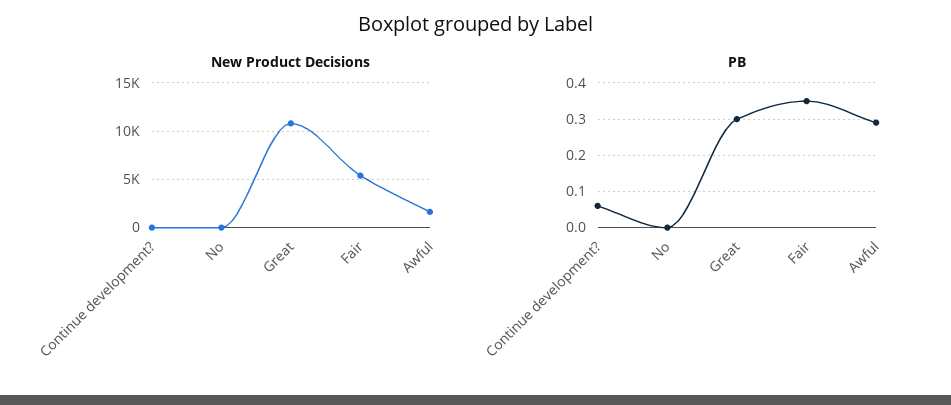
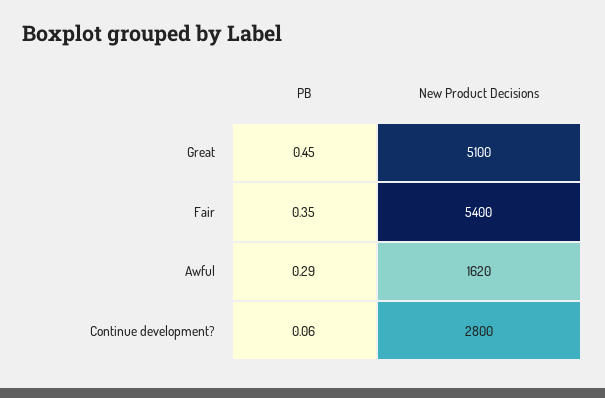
  {
    "New Product Decisions": {
-     "Continue development?": 0,
+     "Continue development?": 2800,
-     "No": 0,
-     "Great": 11000,
+     "Great": 5100,
      "Fair": 5400,
      "Awful": 1620
    },
    "PB": {
      "Continue development?": 0.06,
-     "No": 0,
-     "Great": 0.3,
+     "Great": 0.45,
      "Fair": 0.35,
      "Awful": 0.29
    }
  }

